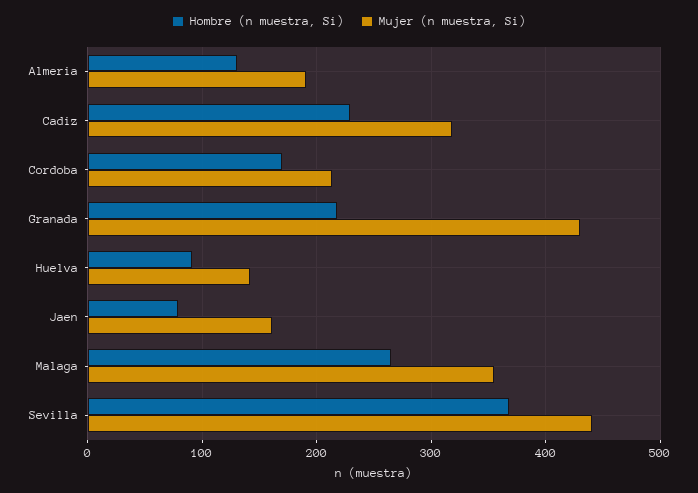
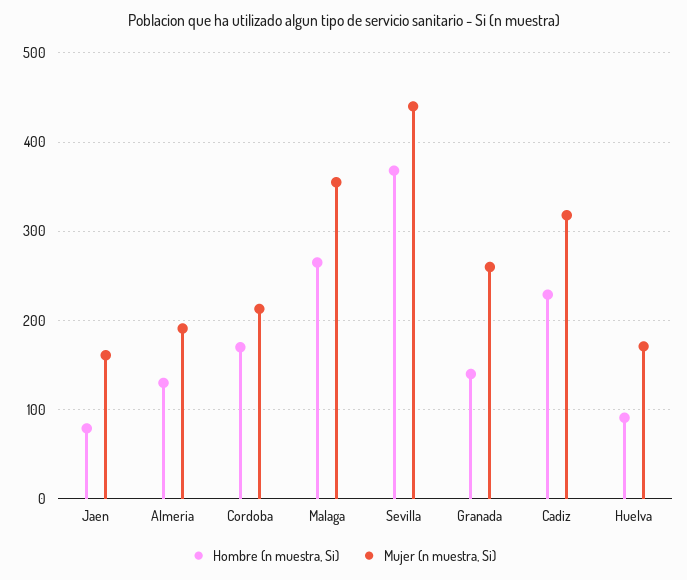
  {
    "Hombre (n muestra, Si)": {
      "Almeria": 130,
      "Cadiz": 230,
      "Cordoba": 170,
-     "Granada": 220,
+     "Granada": 140,
      "Huelva": 90,
      "Jaen": 80,
      "Malaga": 270,
      "Sevilla": 370
    },
    "Mujer (n muestra, Si)": {
      "Almeria": 190,
      "Cadiz": 320,
      "Cordoba": 210,
-     "Granada": 430,
+     "Granada": 260,
-     "Huelva": 140,
+     "Huelva": 170,
      "Jaen": 160,
      "Malaga": 360,
      "Sevilla": 440
    }
  }

